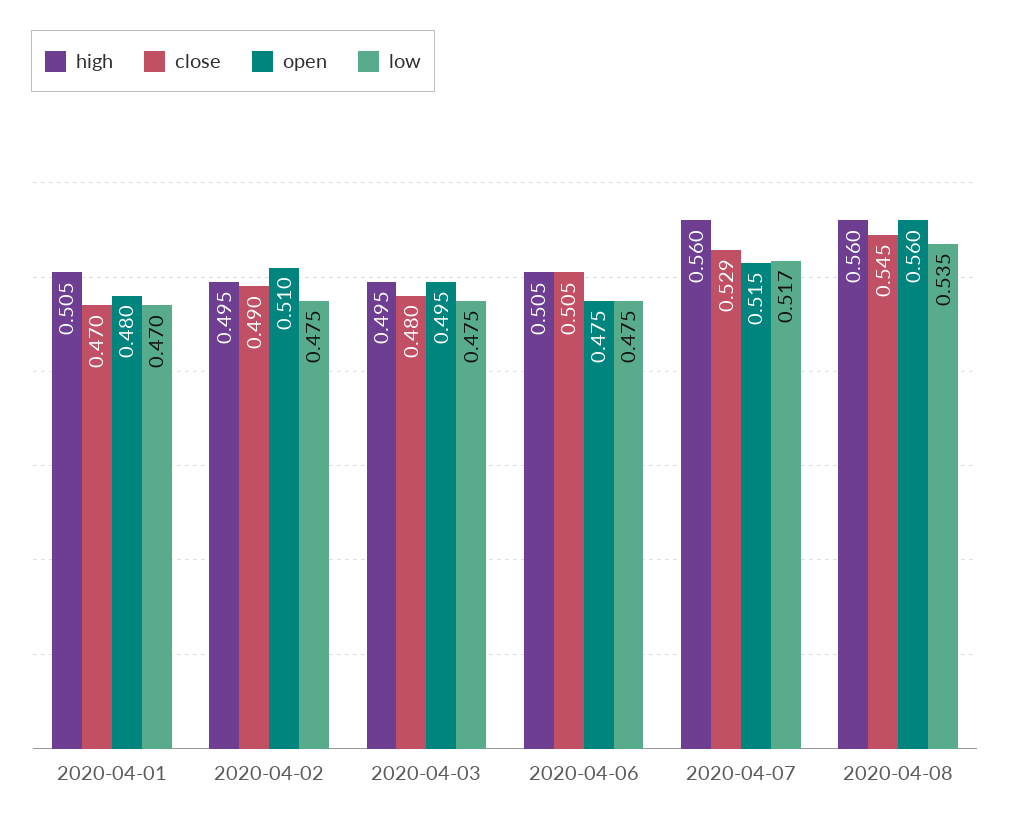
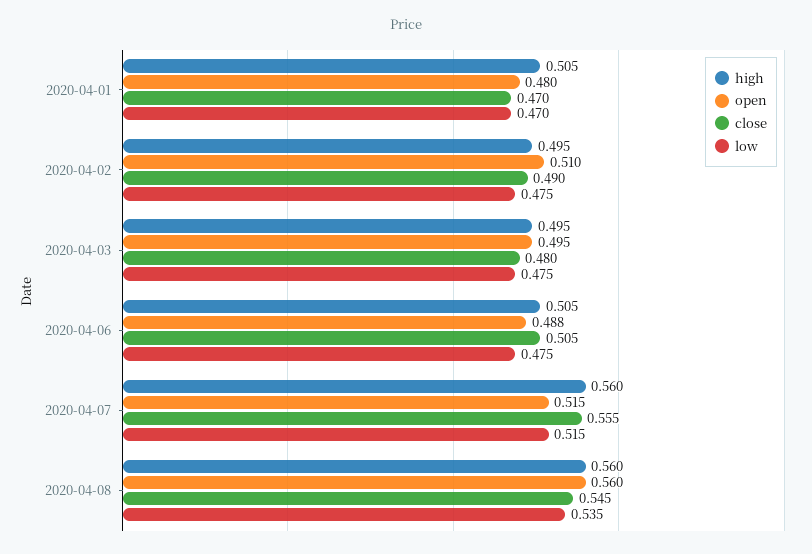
  {
    "high": {
      "2020-04-01": 0.505,
      "2020-04-02": 0.495,
      "2020-04-03": 0.495,
      "2020-04-06": 0.505,
      "2020-04-07": 0.56,
      "2020-04-08": 0.56
    },
    "close": {
      "2020-04-01": 0.47,
      "2020-04-02": 0.49,
      "2020-04-03": 0.48,
      "2020-04-06": 0.505,
-     "2020-04-07": 0.529,
+     "2020-04-07": 0.555,
      "2020-04-08": 0.545
    },
    "open": {
      "2020-04-01": 0.48,
      "2020-04-02": 0.51,
      "2020-04-03": 0.495,
-     "2020-04-06": 0.475,
+     "2020-04-06": 0.488,
      "2020-04-07": 0.515,
      "2020-04-08": 0.56
    },
    "low": {
      "2020-04-01": 0.47,
      "2020-04-02": 0.475,
      "2020-04-03": 0.475,
      "2020-04-06": 0.475,
-     "2020-04-07": 0.517,
+     "2020-04-07": 0.515,
      "2020-04-08": 0.535
    }
  }

